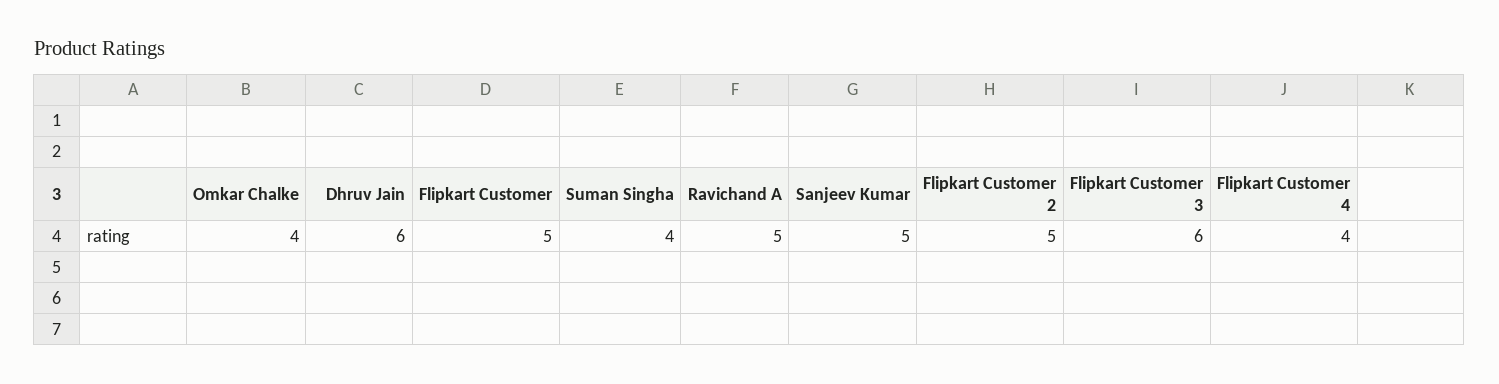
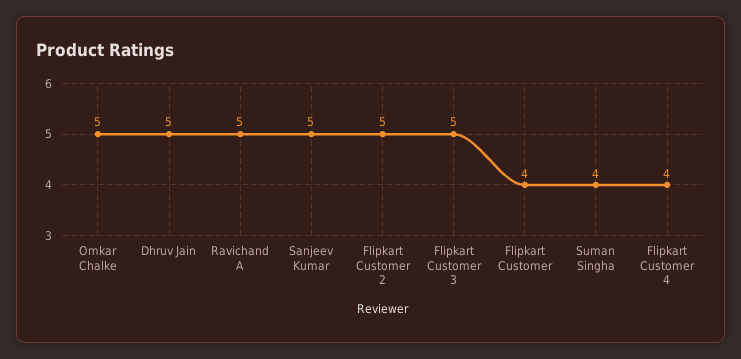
  {
-   "Omkar Chalke": 4,
+   "Omkar Chalke": 5,
-   "Dhruv Jain": 6,
+   "Dhruv Jain": 5,
-   "Flipkart Customer": 5,
+   "Flipkart Customer": 4,
    "Suman Singha": 4,
    "Ravichand A": 5,
    "Sanjeev Kumar": 5,
    "Flipkart Customer 2": 5,
-   "Flipkart Customer 3": 6,
+   "Flipkart Customer 3": 5,
    "Flipkart Customer 4": 4
  }

